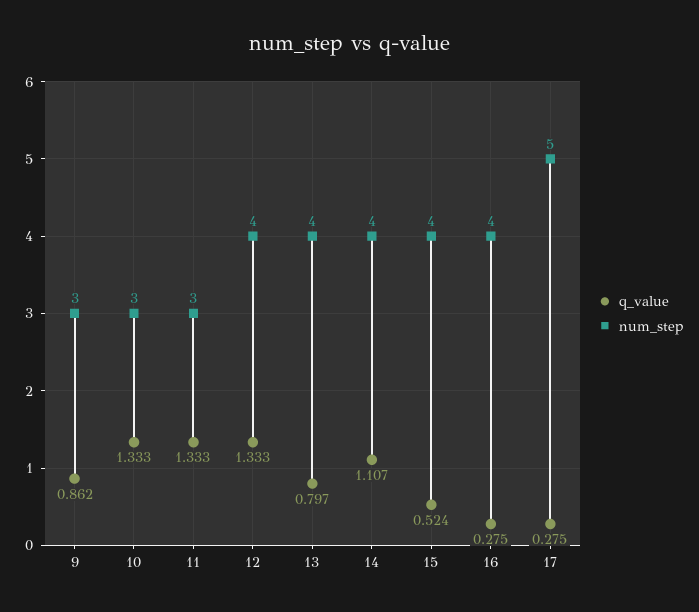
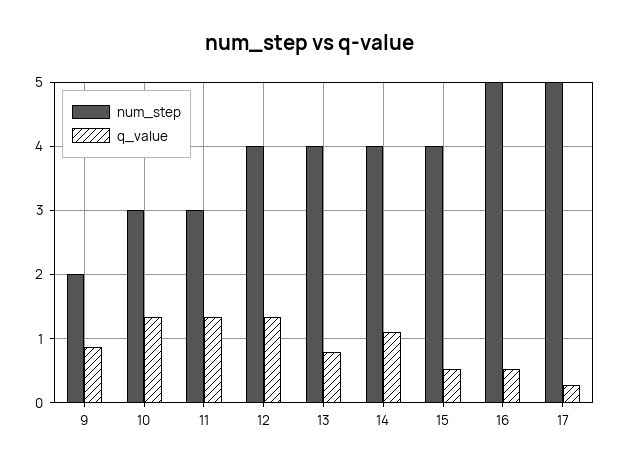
  {
    "q_value": {
      "9": 0.862,
      "10": 1.333,
      "11": 1.333,
      "12": 1.333,
      "13": 0.797,
      "14": 1.107,
      "15": 0.524,
-     "16": 0.275,
+     "16": 0.5,
      "17": 0.275
    },
    "num_step": {
-     "9": 3,
+     "9": 2,
      "10": 3,
      "11": 3,
      "12": 4,
      "13": 4,
      "14": 4,
      "15": 4,
-     "16": 4,
+     "16": 5,
      "17": 5
    }
  }

